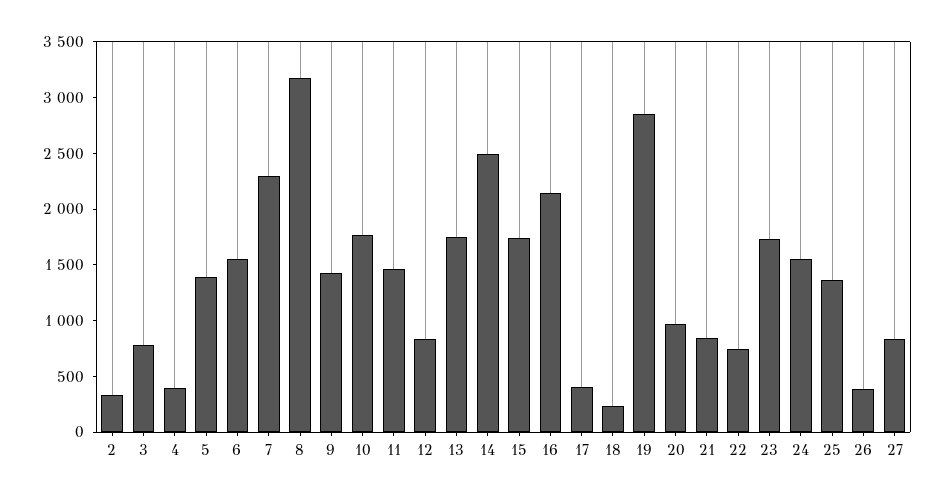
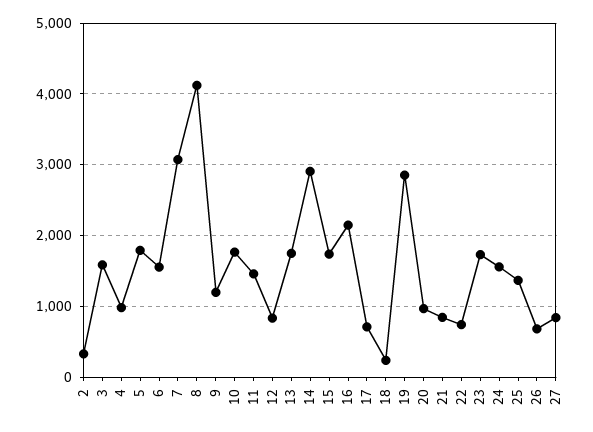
  {
    "2": 300,
-   "3": 800,
+   "3": 1600,
-   "4": 400,
+   "4": 1000,
-   "5": 1400,
+   "5": 1800,
    "6": 1600,
-   "7": 2300,
+   "7": 3100,
-   "8": 3200,
+   "8": 4100,
-   "9": 1400,
+   "9": 1200,
    "10": 1800,
    "11": 1500,
    "12": 800,
    "13": 1700,
-   "14": 2500,
+   "14": 2900,
    "15": 1700,
    "16": 2100,
-   "17": 400,
+   "17": 700,
    "18": 200,
    "19": 2900,
    "20": 1000,
    "21": 800,
    "22": 700,
    "23": 1700,
    "24": 1600,
    "25": 1400,
-   "26": 400,
+   "26": 700,
    "27": 800
  }

